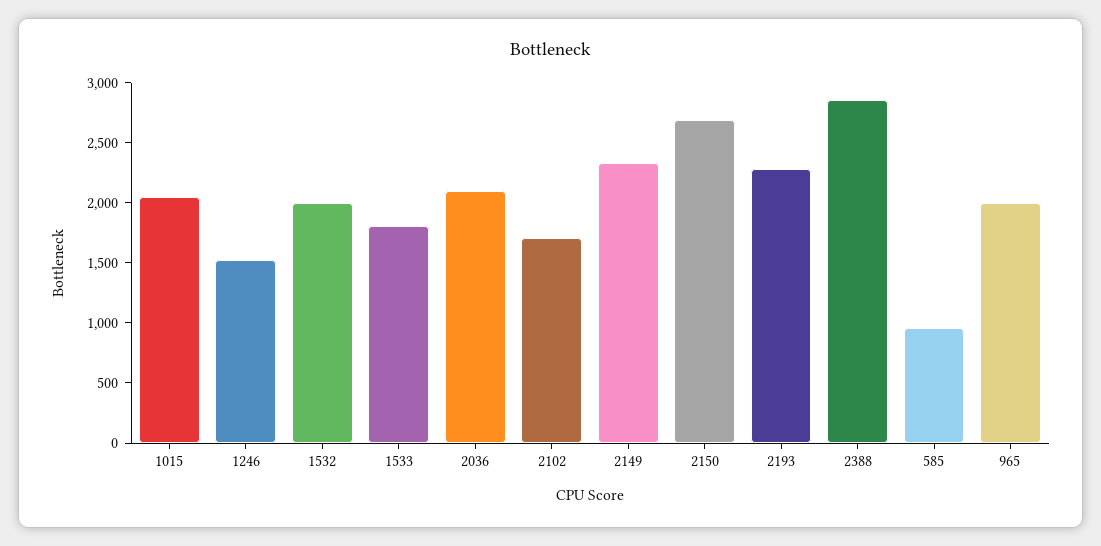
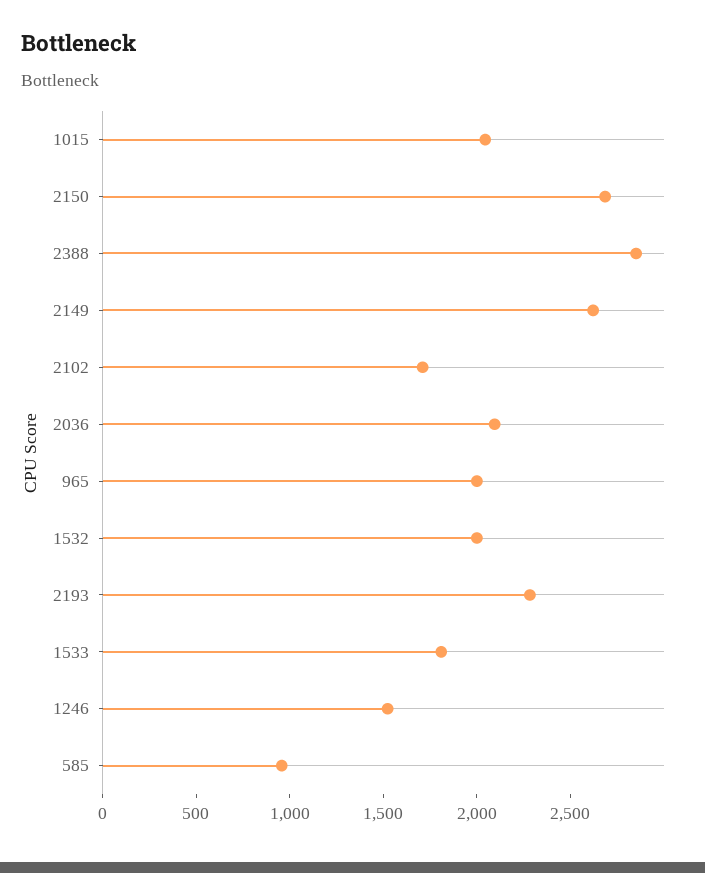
  {
    "1015": 2000,
    "1246": 1500,
    "1532": 2000,
    "1533": 1800,
    "2036": 2100,
    "2102": 1700,
-   "2149": 2300,
+   "2149": 2600,
    "2150": 2700,
    "2193": 2300,
    "2388": 2900,
    "585": 1000,
    "965": 2000
  }

